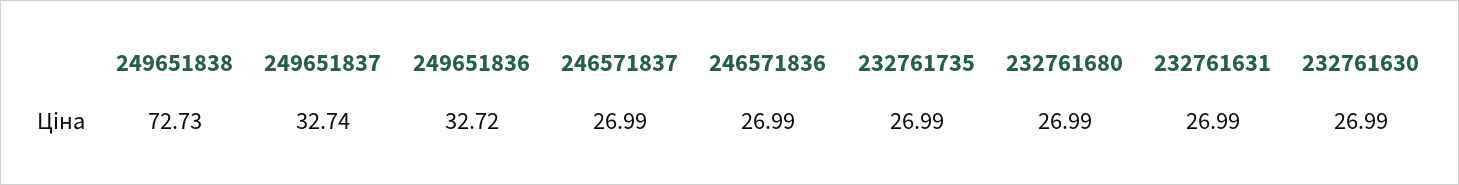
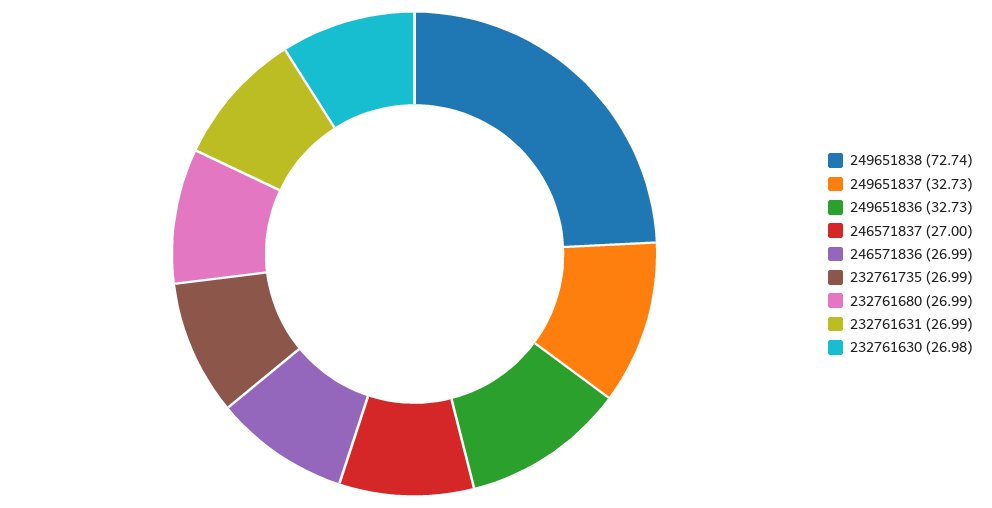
  {
-   "249651838": 72.73,
+   "249651838": 72.74,
-   "249651837": 32.74,
+   "249651837": 32.73,
-   "249651836": 32.72,
+   "249651836": 32.73,
-   "246571837": 26.99,
+   "246571837": 27,
    "246571836": 26.99,
    "232761735": 26.99,
    "232761680": 26.99,
    "232761631": 26.99,
-   "232761630": 26.99
+   "232761630": 26.98
  }

